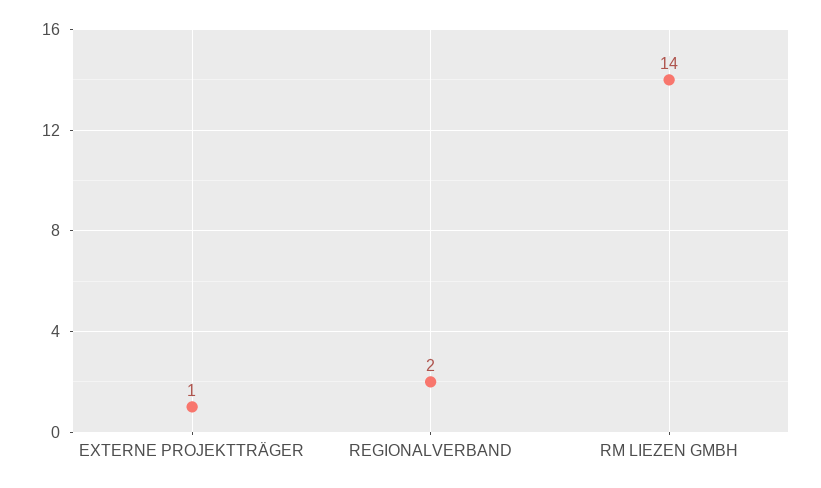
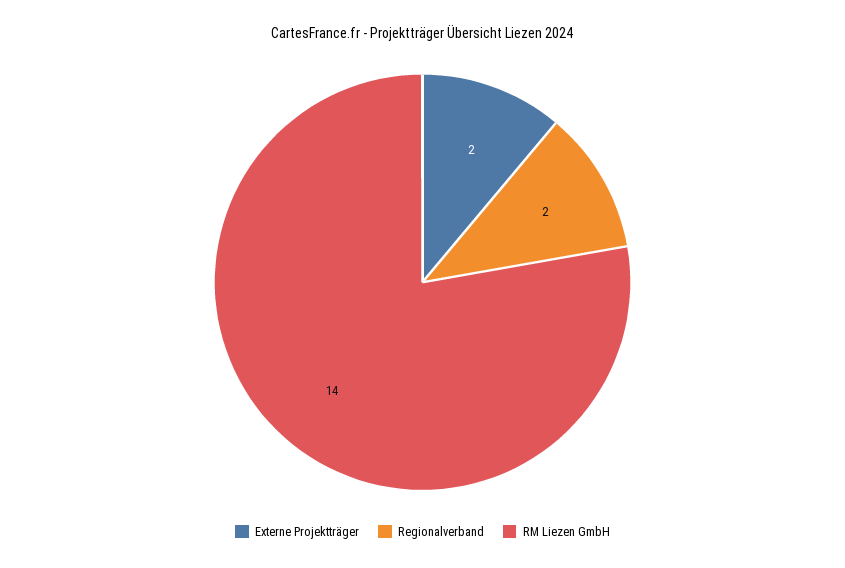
  {
-   "EXTERNE PROJEKTTRÄGER": 1,
+   "EXTERNE PROJEKTTRÄGER": 2,
    "REGIONALVERBAND": 2,
    "RM LIEZEN GMBH": 14
  }

